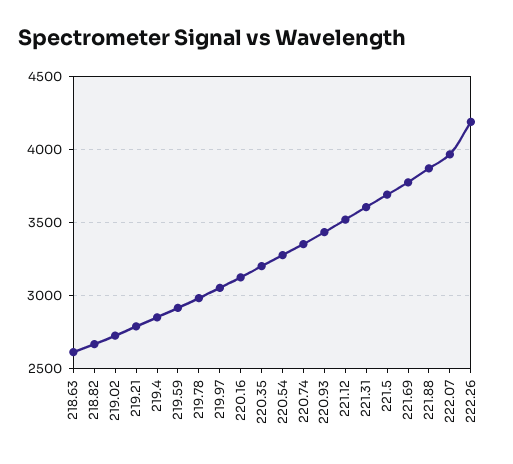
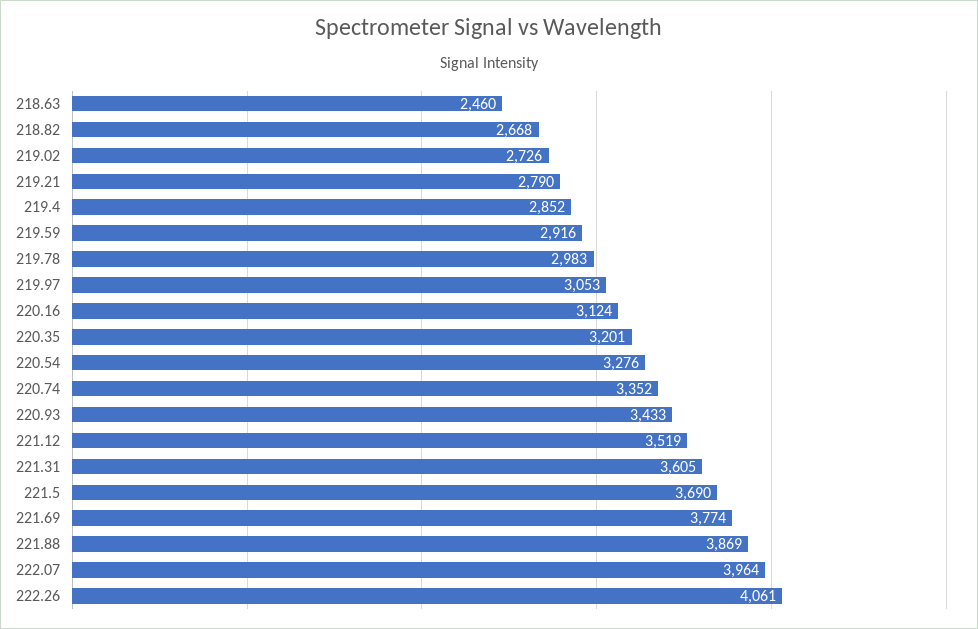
  {
-   "218.63": 2600,
+   "218.63": 2460,
    "218.82": 2668,
    "219.02": 2726,
    "219.21": 2790,
    "219.4": 2852,
    "219.59": 2916,
    "219.78": 2983,
    "219.97": 3053,
    "220.16": 3124,
    "220.35": 3201,
    "220.54": 3276,
    "220.74": 3352,
    "220.93": 3433,
    "221.12": 3519,
    "221.31": 3605,
    "221.5": 3690,
    "221.69": 3774,
    "221.88": 3869,
    "222.07": 3964,
-   "222.26": 4200
+   "222.26": 4061
  }

